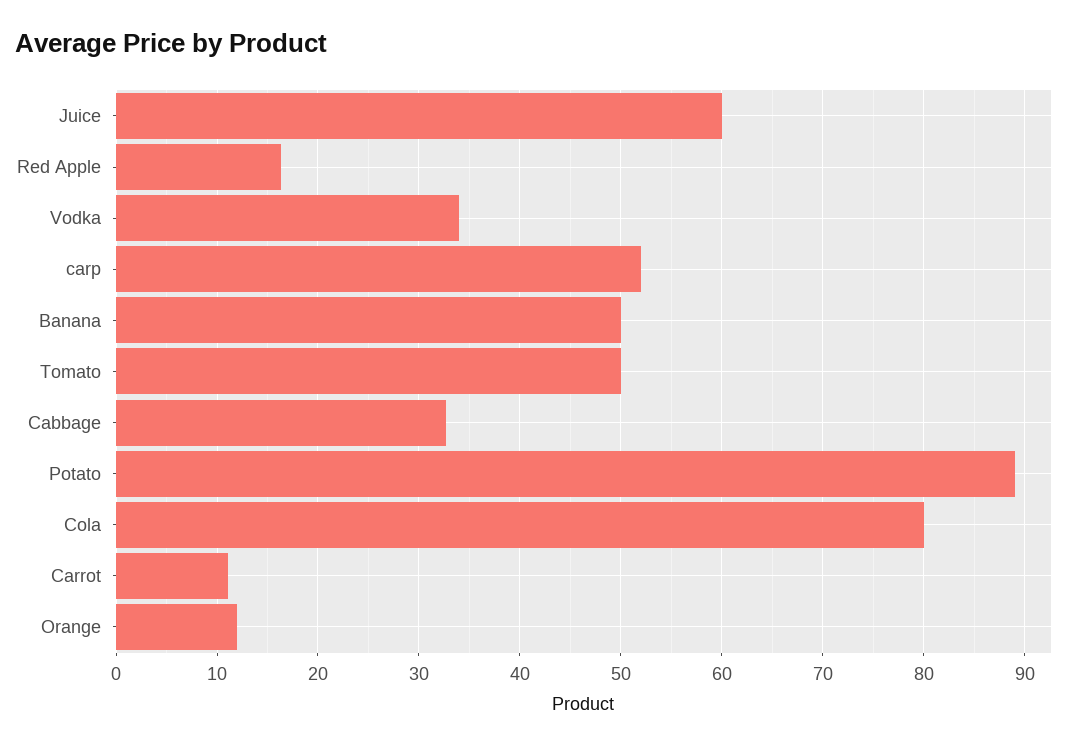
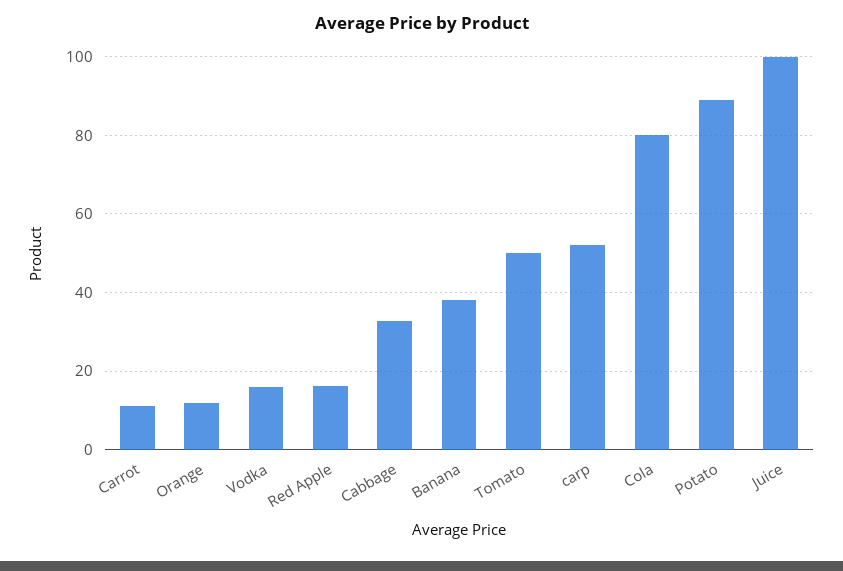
  {
-   "Juice": 60,
+   "Juice": 100,
    "Red Apple": 16,
-   "Vodka": 34,
+   "Vodka": 16,
    "carp": 52,
-   "Banana": 50,
+   "Banana": 38,
    "Tomato": 50,
    "Cabbage": 33,
    "Potato": 89,
    "Cola": 80,
    "Carrot": 11,
    "Orange": 12
  }

